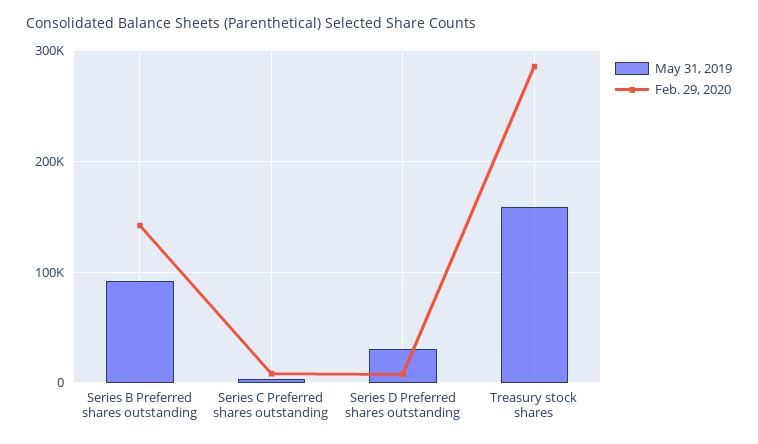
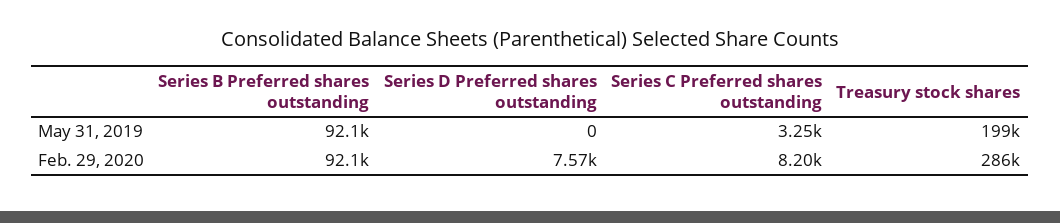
  {
    "May 31, 2019": {
      "Series B Preferred shares outstanding": 92100,
      "Series C Preferred shares outstanding": 3250,
-     "Series D Preferred shares outstanding": 30000,
+     "Series D Preferred shares outstanding": 0,
-     "Treasury stock shares": 160000
+     "Treasury stock shares": 199000
    },
    "Feb. 29, 2020": {
-     "Series B Preferred shares outstanding": 140000,
+     "Series B Preferred shares outstanding": 92100,
      "Series C Preferred shares outstanding": 8200,
      "Series D Preferred shares outstanding": 7570,
      "Treasury stock shares": 286000
    }
  }

